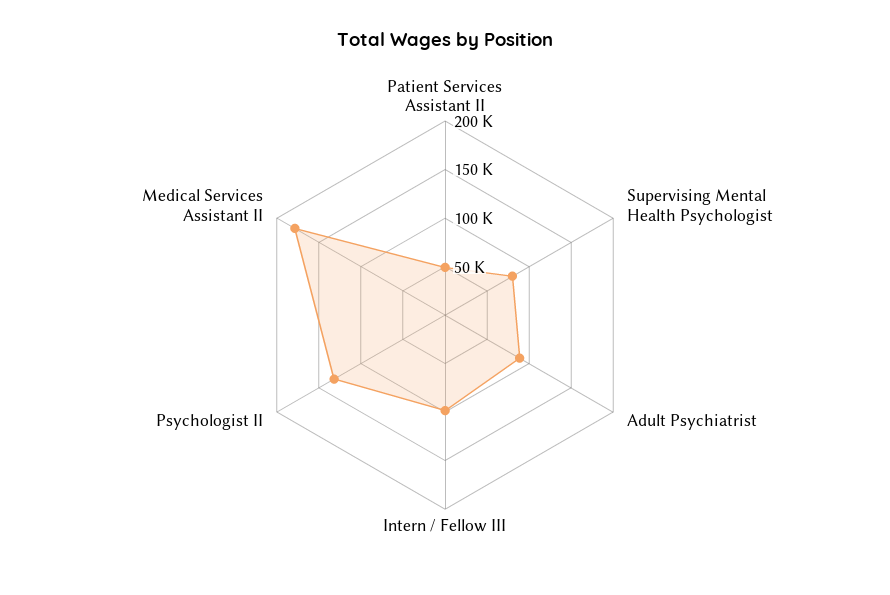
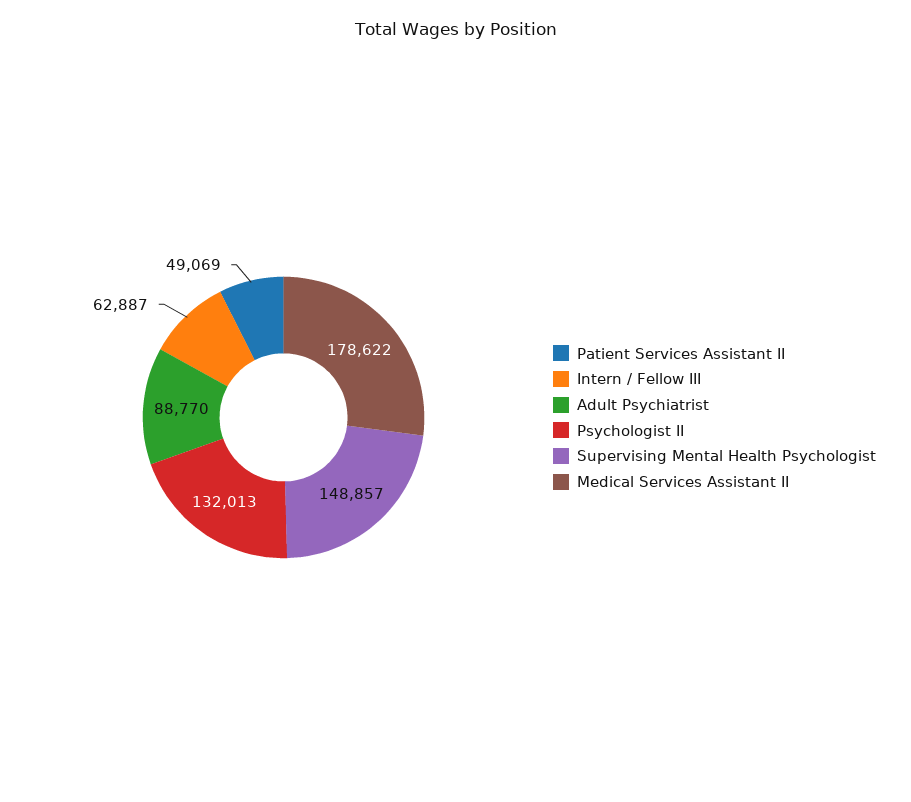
  {
    "Patient Services Assistant II": 49069,
-   "Supervising Mental Health Psychologist": 80000,
+   "Supervising Mental Health Psychologist": 148857,
    "Adult Psychiatrist": 88770,
-   "Intern / Fellow III": 100000,
+   "Intern / Fellow III": 62887,
    "Psychologist II": 132013,
    "Medical Services Assistant II": 178622
  }

